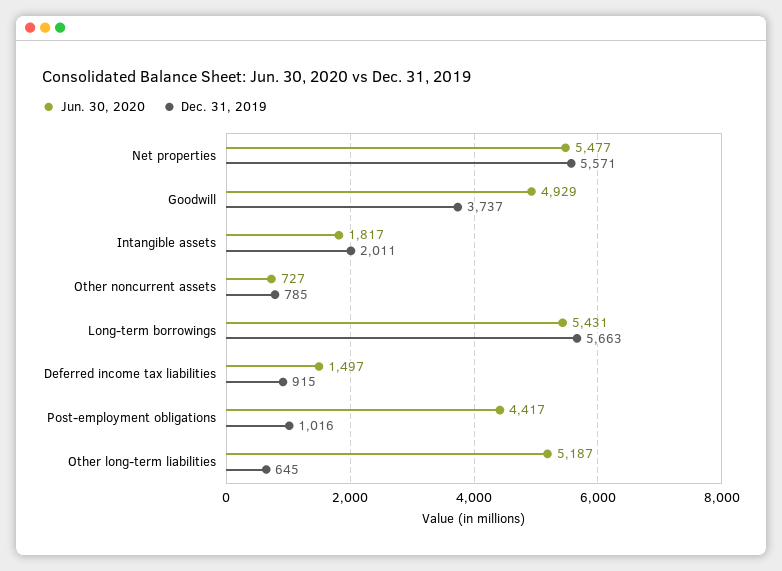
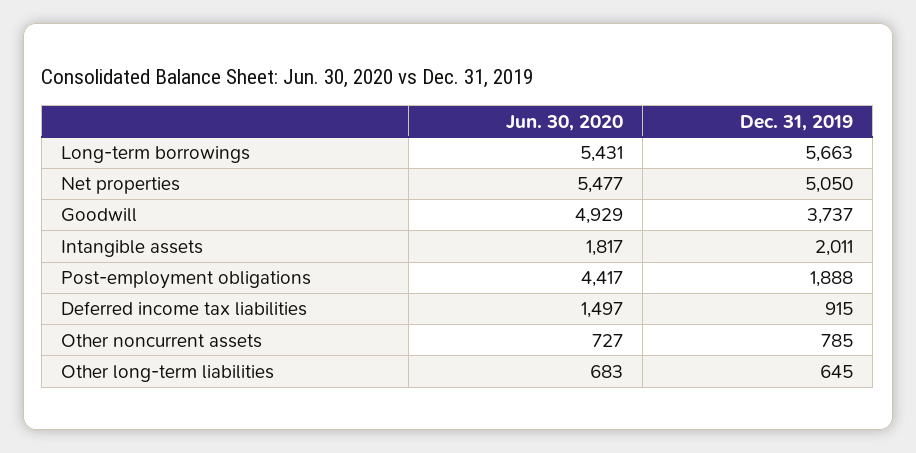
  {
    "Jun. 30, 2020": {
      "Net properties": 5477,
      "Goodwill": 4929,
      "Intangible assets": 1817,
      "Other noncurrent assets": 727,
      "Long-term borrowings": 5431,
      "Deferred income tax liabilities": 1497,
      "Post-employment obligations": 4417,
-     "Other long-term liabilities": 5187
+     "Other long-term liabilities": 683
    },
    "Dec. 31, 2019": {
-     "Net properties": 5571,
+     "Net properties": 5050,
      "Goodwill": 3737,
      "Intangible assets": 2011,
      "Other noncurrent assets": 785,
      "Long-term borrowings": 5663,
      "Deferred income tax liabilities": 915,
-     "Post-employment obligations": 1016,
+     "Post-employment obligations": 1888,
      "Other long-term liabilities": 645
    }
  }

